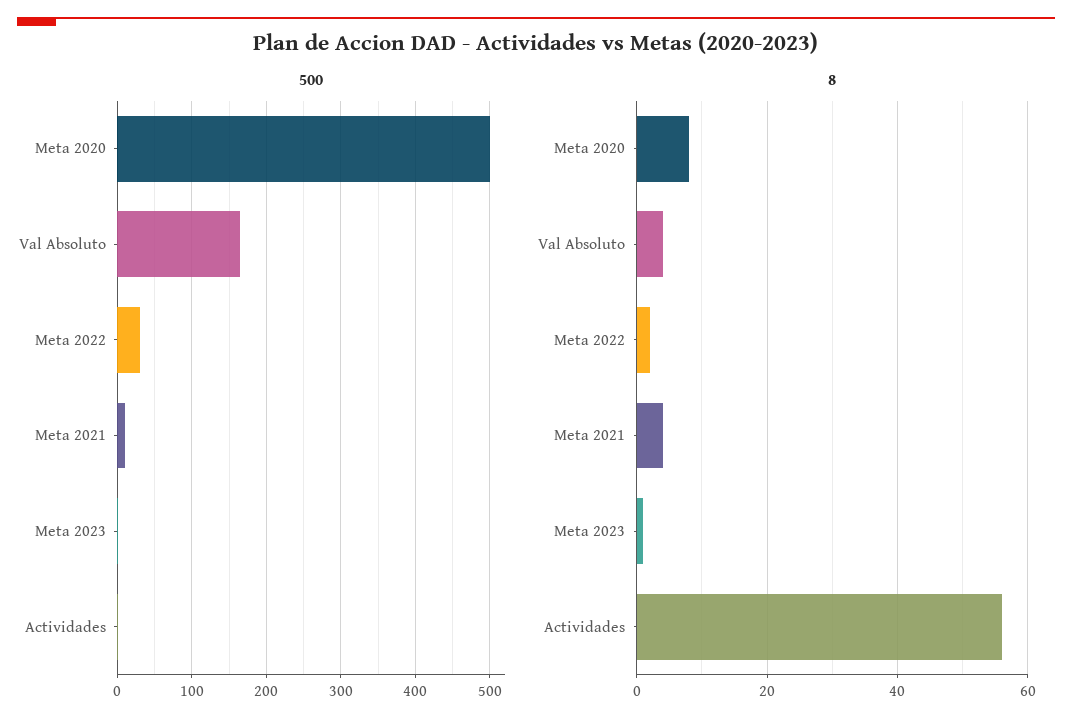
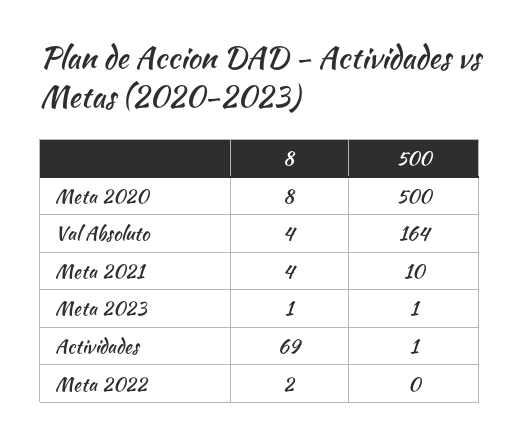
  {
    "500": {
      "Meta 2020": 500,
      "Val Absoluto": 164,
-     "Meta 2022": 30,
+     "Meta 2022": 0,
      "Meta 2021": 10,
      "Meta 2023": 1,
      "Actividades": 1
    },
    "8": {
      "Meta 2020": 8,
      "Val Absoluto": 4,
      "Meta 2022": 2,
      "Meta 2021": 4,
      "Meta 2023": 1,
-     "Actividades": 55
+     "Actividades": 69
    }
  }

